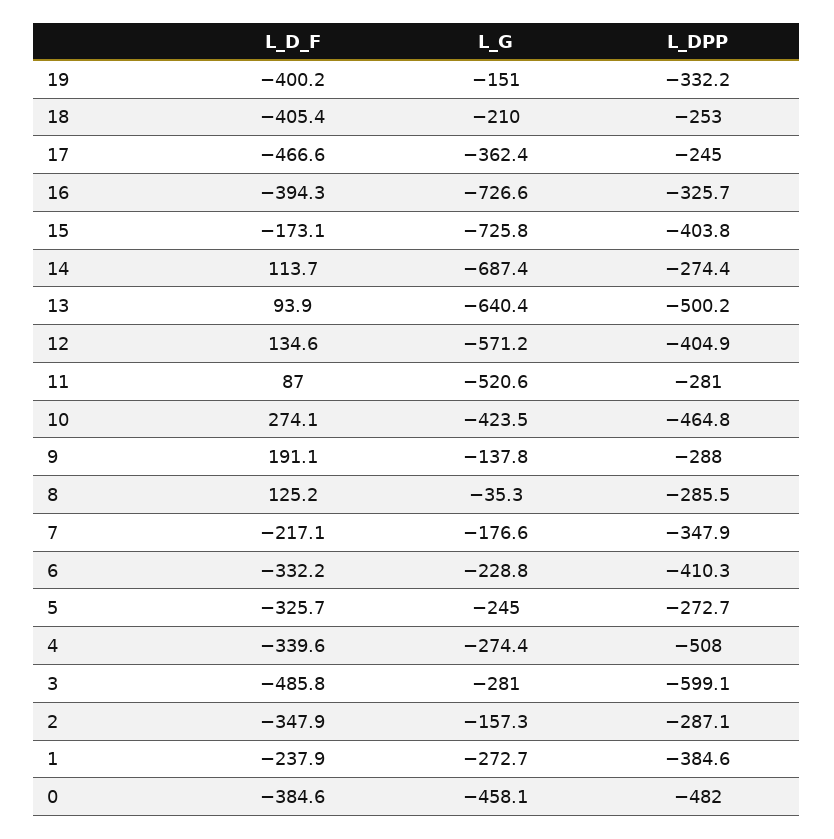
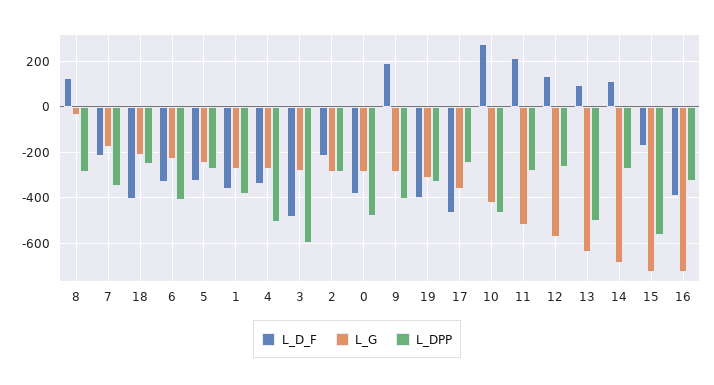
  {
    "L_D_F": {
      "19": -400.2,
      "18": -405.4,
      "17": -466.6,
      "16": -394.3,
      "15": -173.1,
      "14": 113.7,
      "13": 93.9,
      "12": 134.6,
-     "11": 87,
+     "11": 200,
      "10": 274.1,
      "9": 191.1,
      "8": 125.2,
      "7": -217.1,
      "6": -332.2,
      "5": -325.7,
      "4": -339.6,
      "3": -485.8,
-     "2": -347.9,
+     "2": -200,
-     "1": -237.9,
+     "1": -350,
      "0": -384.6
    },
    "L_G": {
-     "19": -151,
+     "19": -300,
      "18": -210,
      "17": -362.4,
      "16": -726.6,
      "15": -725.8,
      "14": -687.4,
      "13": -640.4,
      "12": -571.2,
      "11": -520.6,
      "10": -423.5,
-     "9": -137.8,
+     "9": -300,
      "8": -35.3,
      "7": -176.6,
      "6": -228.8,
      "5": -245,
      "4": -274.4,
      "3": -281,
-     "2": -157.3,
+     "2": -300,
      "1": -272.7,
-     "0": -458.1
+     "0": -300
    },
    "L_DPP": {
      "19": -332.2,
      "18": -253,
      "17": -245,
      "16": -325.7,
-     "15": -403.8,
+     "15": -550,
      "14": -274.4,
      "13": -500.2,
-     "12": -404.9,
+     "12": -250,
      "11": -281,
      "10": -464.8,
-     "9": -288,
+     "9": -400,
      "8": -285.5,
      "7": -347.9,
      "6": -410.3,
      "5": -272.7,
      "4": -508,
      "3": -599.1,
      "2": -287.1,
      "1": -384.6,
      "0": -482
    }
  }

